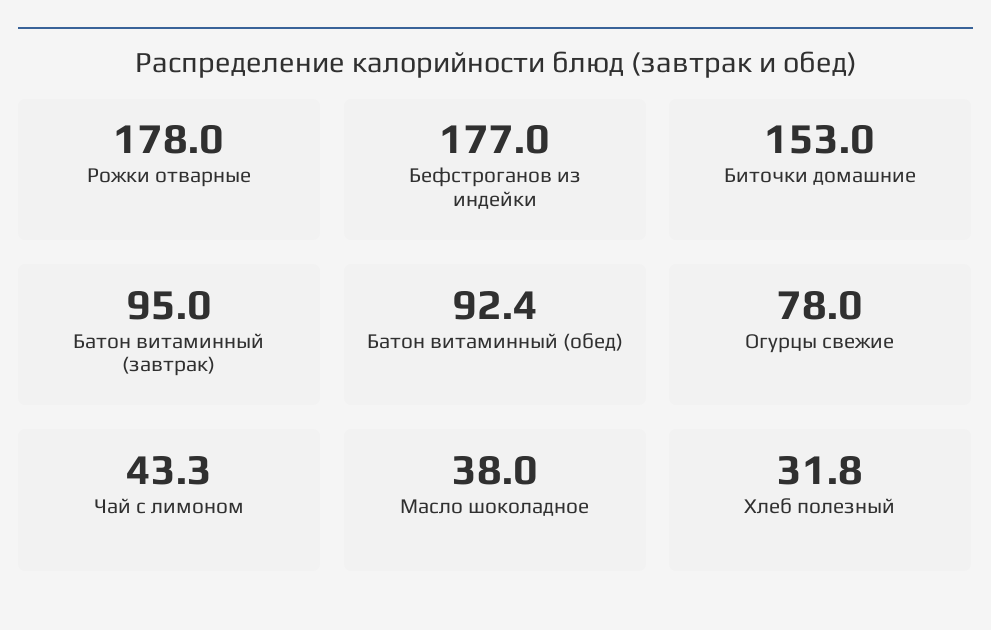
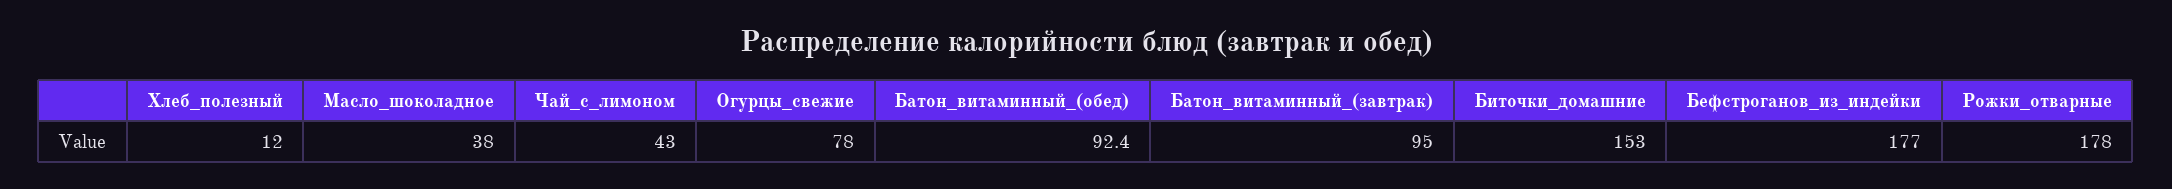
  {
    "Рожки отварные": 178,
    "Бефстроганов из индейки": 177,
    "Биточки домашние": 153,
    "Батон витаминный (завтрак)": 95,
    "Батон витаминный (обед)": 92.4,
    "Огурцы свежие": 78,
-   "Чай с лимоном": 43.3,
+   "Чай с лимоном": 43,
    "Масло шоколадное": 38,
-   "Хлеб полезный": 31.8
+   "Хлеб полезный": 12
  }

